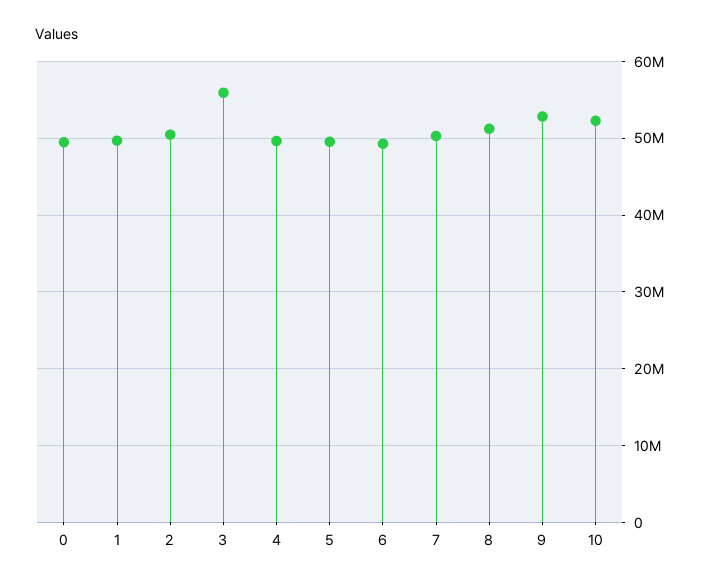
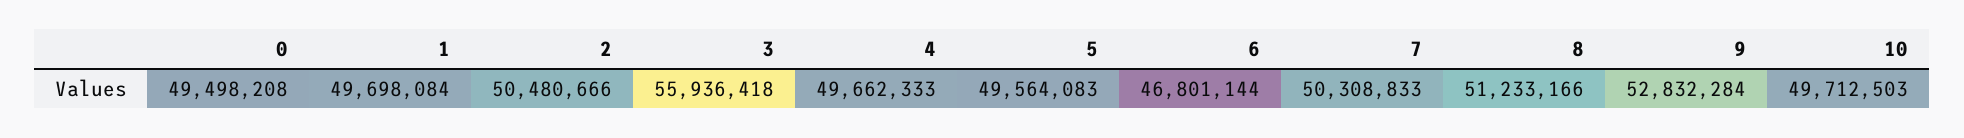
  {
    "0": 49498208,
    "1": 49698084,
    "2": 50480666,
    "3": 55936418,
    "4": 49662333,
    "5": 49564083,
-   "6": 49000000,
+   "6": 46801144,
    "7": 50308833,
    "8": 51233166,
    "9": 52832284,
-   "10": 52000000
+   "10": 49712503
  }

